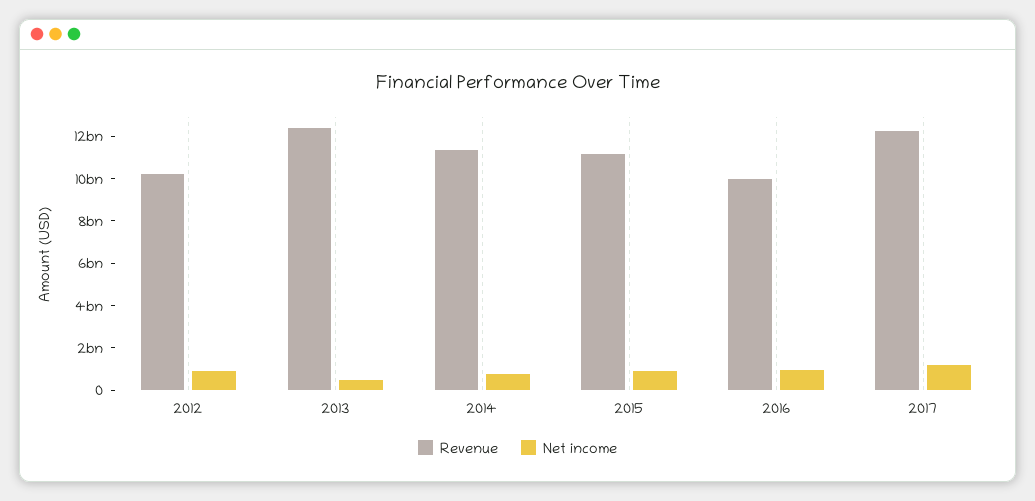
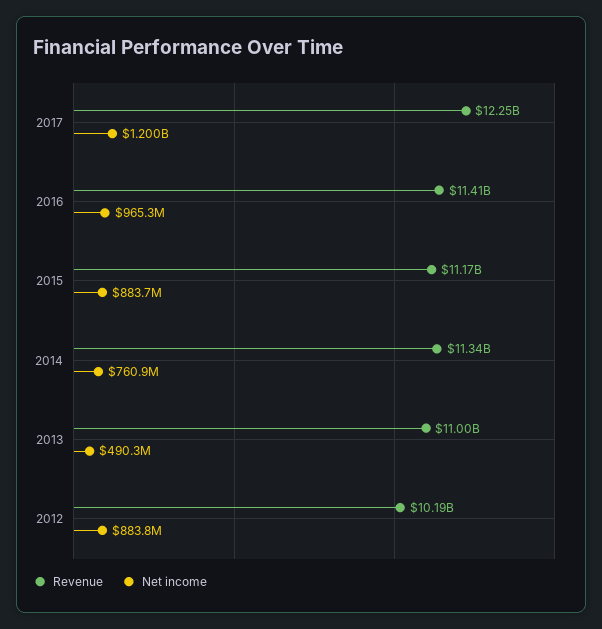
  {
    "Revenue": {
      "2012": 10190000000,
-     "2013": 12500000000,
+     "2013": 11000000000,
      "2014": 11340000000,
      "2015": 11170000000,
-     "2016": 10000000000,
+     "2016": 11410000000,
      "2017": 12250000000
    },
    "Net income": {
      "2012": 883800000,
      "2013": 490300000,
      "2014": 760900000,
      "2015": 883700000,
      "2016": 965300000,
      "2017": 1200000000
    }
  }

